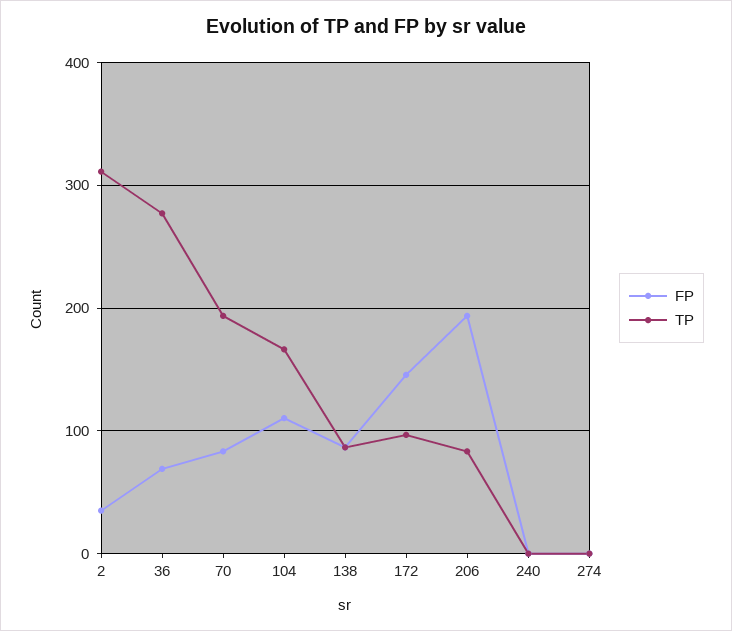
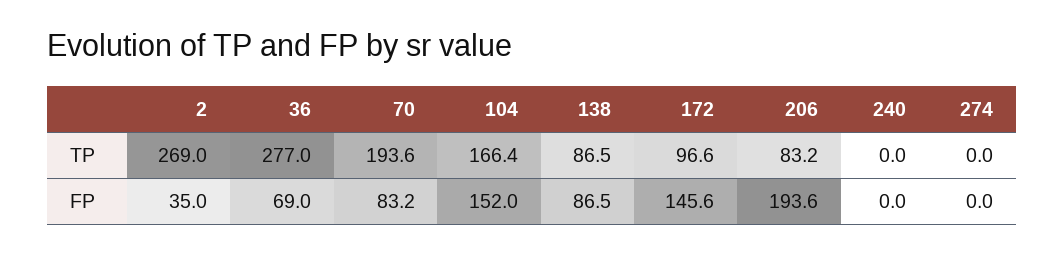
  {
    "FP": {
      "2": 35,
      "36": 69,
      "70": 83.2,
-     "104": 110,
+     "104": 152,
      "138": 86.5,
      "172": 145.6,
      "206": 193.6,
      "240": 0,
      "274": 0
    },
    "TP": {
-     "2": 310,
+     "2": 269,
      "36": 277,
      "70": 193.6,
      "104": 166.4,
      "138": 86.5,
      "172": 96.6,
      "206": 83.2,
      "240": 0,
      "274": 0
    }
  }

